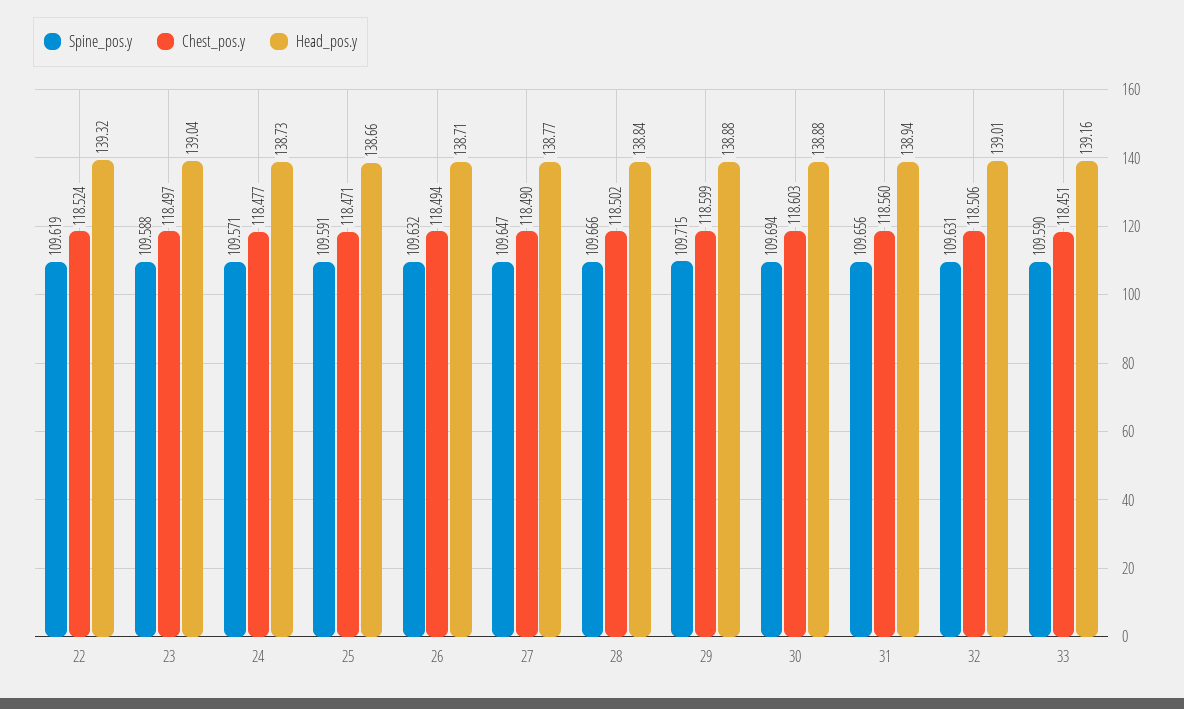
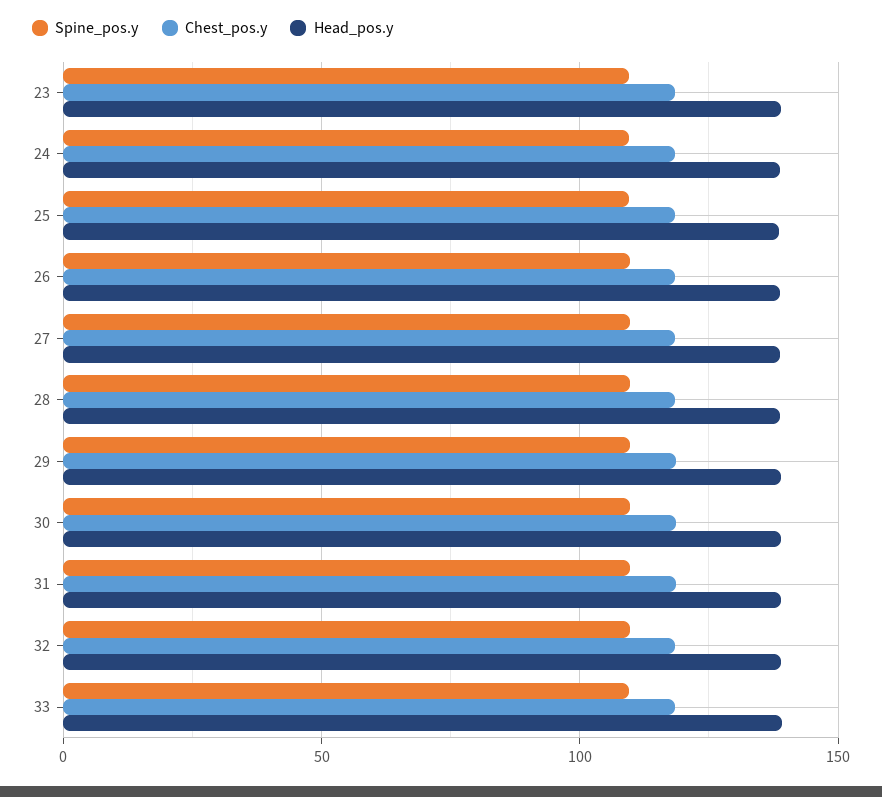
  {
    "Spine_pos.y": {
-     "22": 109.619,
      "23": 109.588,
      "24": 109.571,
      "25": 109.591,
      "26": 109.632,
      "27": 109.647,
      "28": 109.666,
      "29": 109.715,
      "30": 109.694,
      "31": 109.656,
      "32": 109.631,
      "33": 109.59
    },
    "Chest_pos.y": {
-     "22": 118.524,
      "23": 118.497,
      "24": 118.477,
      "25": 118.471,
      "26": 118.494,
      "27": 118.49,
      "28": 118.502,
      "29": 118.599,
      "30": 118.603,
      "31": 118.56,
      "32": 118.506,
      "33": 118.451
    },
    "Head_pos.y": {
-     "22": 139.32,
      "23": 139.04,
      "24": 138.73,
      "25": 138.66,
      "26": 138.71,
      "27": 138.77,
      "28": 138.84,
      "29": 138.88,
      "30": 138.88,
      "31": 138.94,
      "32": 139.01,
      "33": 139.16
    }
  }

